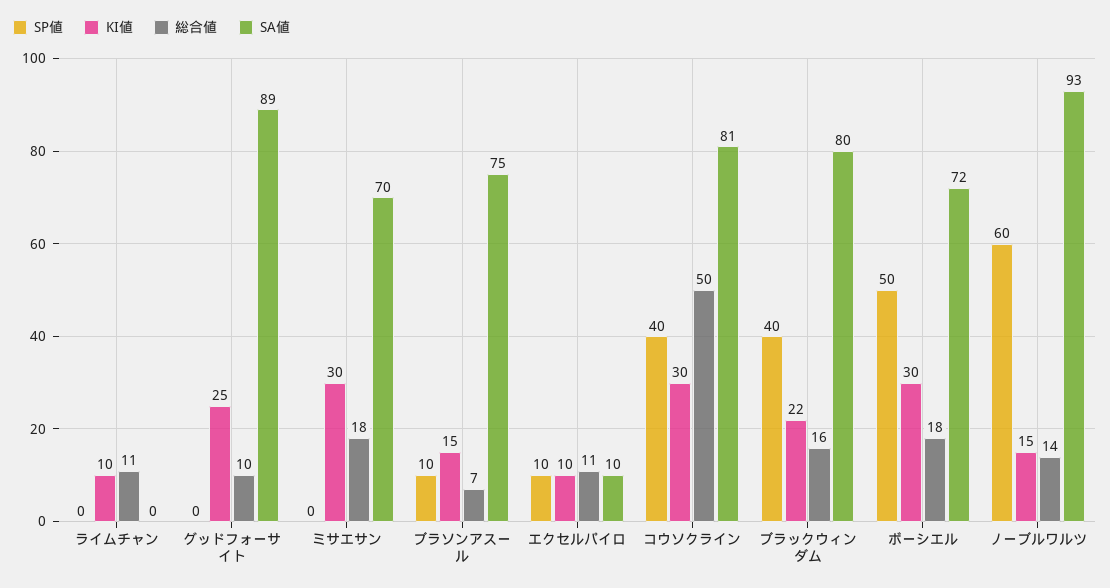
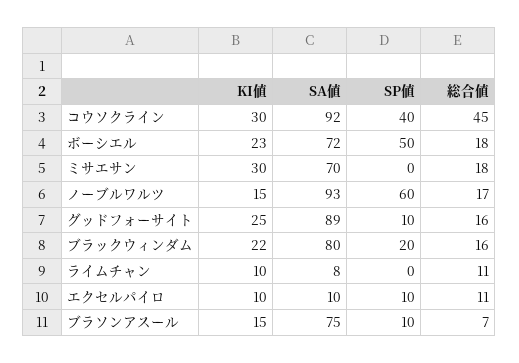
  {
    "SP値": {
      "ライムチャン": 0,
-     "グッドフォーサイト": 0,
+     "グッドフォーサイト": 10,
      "ミサエサン": 0,
      "ブラソンアスール": 10,
      "エクセルパイロ": 10,
      "コウソクライン": 40,
-     "ブラックウィンダム": 40,
+     "ブラックウィンダム": 20,
      "ボーシエル": 50,
      "ノーブルワルツ": 60
    },
    "KI値": {
      "ライムチャン": 10,
      "グッドフォーサイト": 25,
      "ミサエサン": 30,
      "ブラソンアスール": 15,
      "エクセルパイロ": 10,
      "コウソクライン": 30,
      "ブラックウィンダム": 22,
-     "ボーシエル": 30,
+     "ボーシエル": 23,
      "ノーブルワルツ": 15
    },
    "総合値": {
      "ライムチャン": 11,
-     "グッドフォーサイト": 10,
+     "グッドフォーサイト": 16,
      "ミサエサン": 18,
      "ブラソンアスール": 7,
      "エクセルパイロ": 11,
-     "コウソクライン": 50,
+     "コウソクライン": 45,
      "ブラックウィンダム": 16,
      "ボーシエル": 18,
-     "ノーブルワルツ": 14
+     "ノーブルワルツ": 17
    },
    "SA値": {
-     "ライムチャン": 0,
+     "ライムチャン": 8,
      "グッドフォーサイト": 89,
      "ミサエサン": 70,
      "ブラソンアスール": 75,
      "エクセルパイロ": 10,
-     "コウソクライン": 81,
+     "コウソクライン": 92,
      "ブラックウィンダム": 80,
      "ボーシエル": 72,
      "ノーブルワルツ": 93
    }
  }

